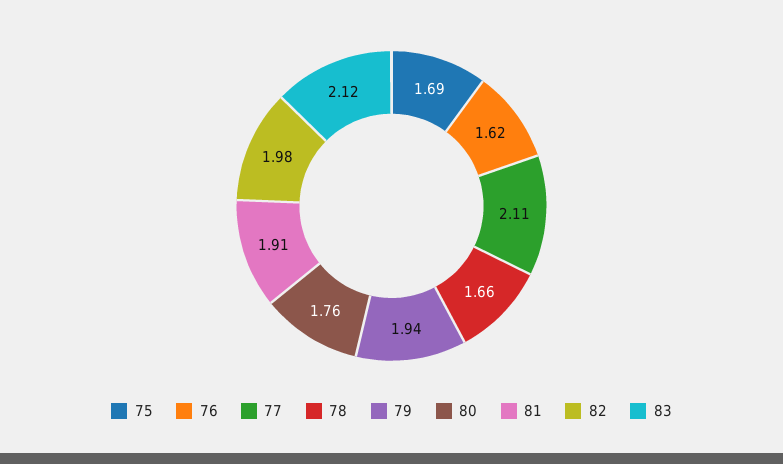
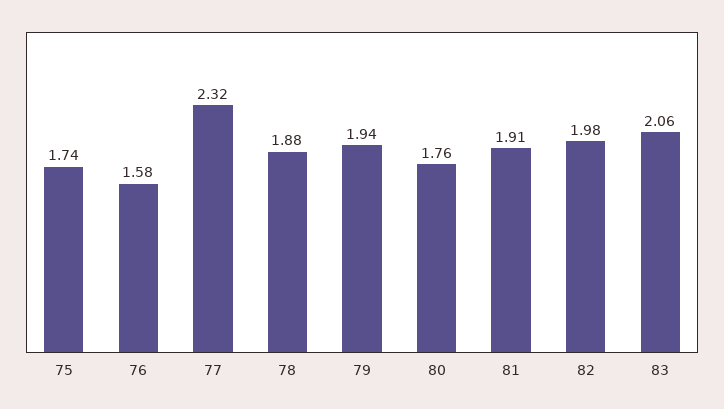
  {
-   "75": 1.69,
+   "75": 1.74,
-   "76": 1.62,
+   "76": 1.58,
-   "77": 2.11,
+   "77": 2.32,
-   "78": 1.66,
+   "78": 1.88,
    "79": 1.94,
    "80": 1.76,
    "81": 1.91,
    "82": 1.98,
-   "83": 2.12
+   "83": 2.06
  }

